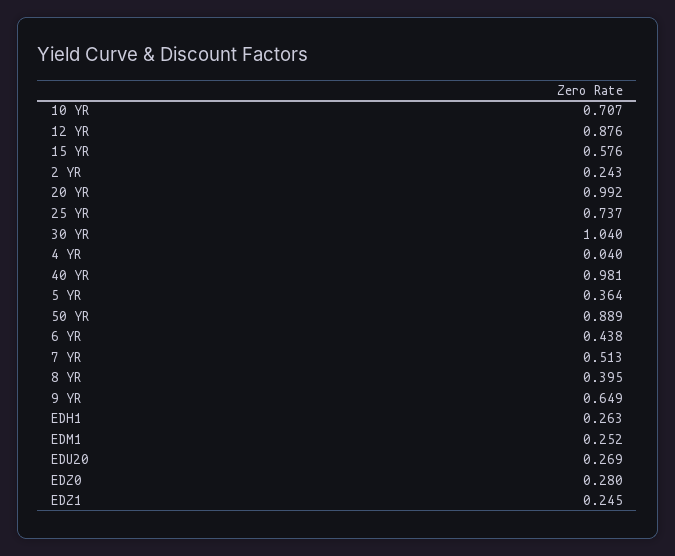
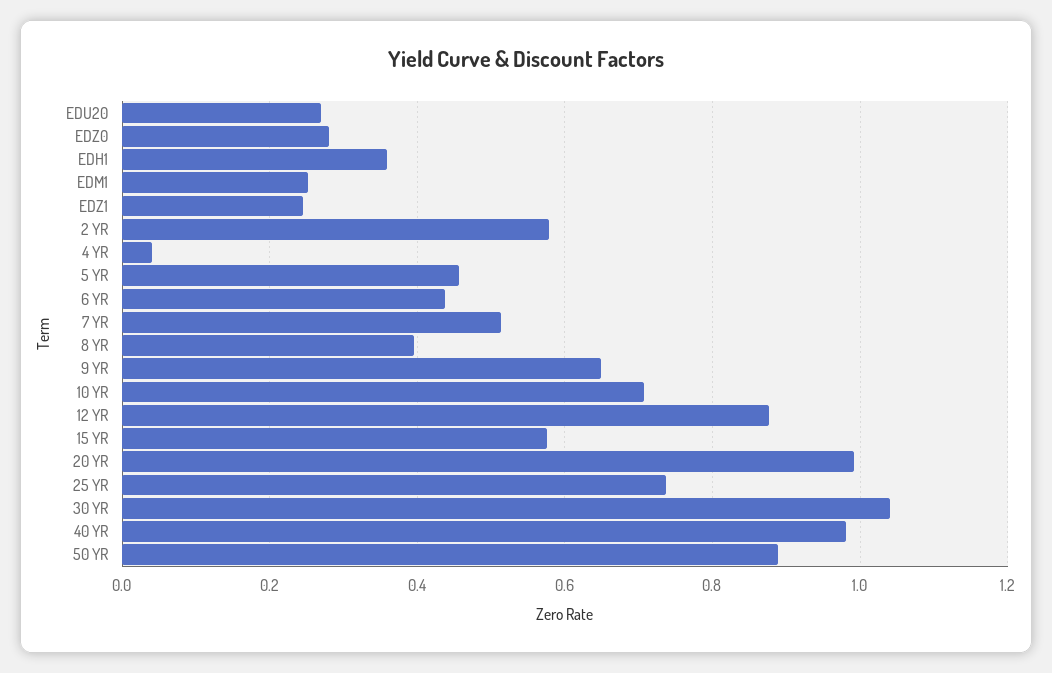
  {
    "10 YR": 0.707,
    "12 YR": 0.876,
    "15 YR": 0.576,
-   "2 YR": 0.243,
+   "2 YR": 0.58,
    "20 YR": 0.992,
    "25 YR": 0.737,
    "30 YR": 1.04,
    "4 YR": 0.04,
    "40 YR": 0.981,
-   "5 YR": 0.364,
+   "5 YR": 0.46,
    "50 YR": 0.889,
    "6 YR": 0.438,
    "7 YR": 0.513,
    "8 YR": 0.395,
    "9 YR": 0.649,
-   "EDH1": 0.263,
+   "EDH1": 0.36,
    "EDM1": 0.252,
    "EDU20": 0.269,
    "EDZ0": 0.28,
    "EDZ1": 0.245
  }

